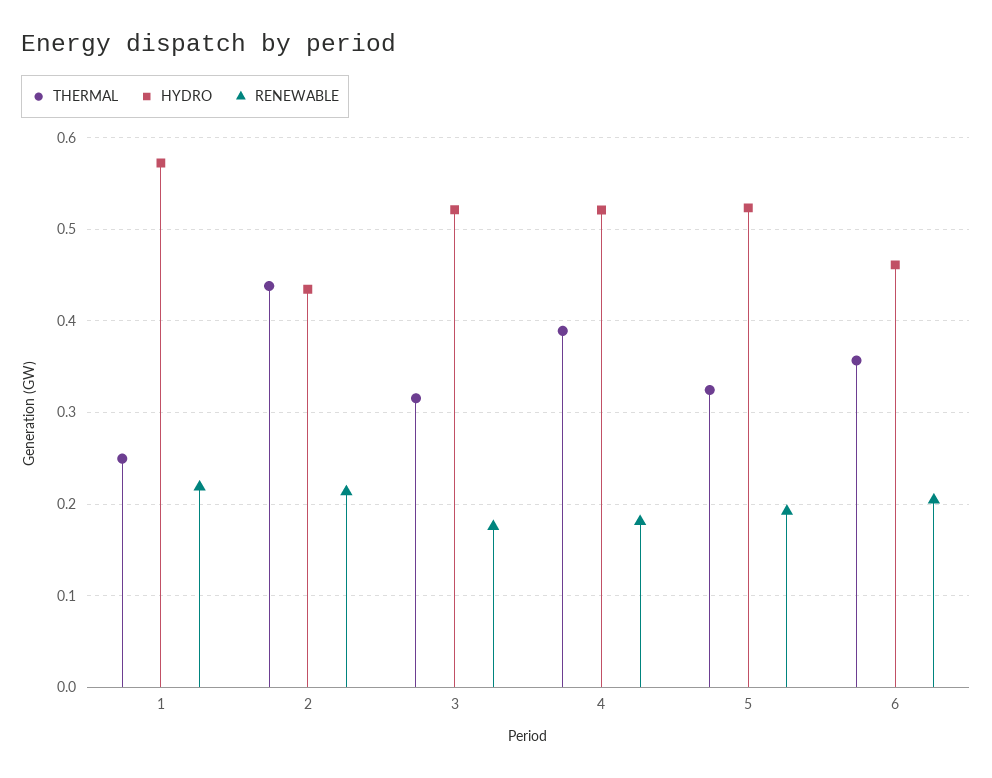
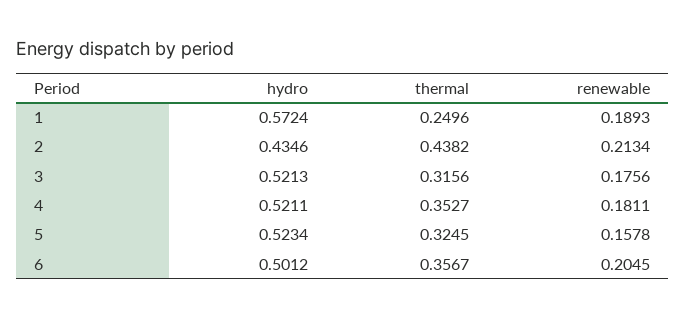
  {
    "THERMAL": {
      "1": 0.2496,
      "2": 0.4382,
      "3": 0.3156,
-     "4": 0.39,
+     "4": 0.3527,
      "5": 0.3245,
      "6": 0.3567
    },
    "HYDRO": {
      "1": 0.5724,
      "2": 0.4346,
      "3": 0.5213,
      "4": 0.5211,
      "5": 0.5234,
-     "6": 0.46
+     "6": 0.5012
    },
    "RENEWABLE": {
-     "1": 0.22,
+     "1": 0.1893,
      "2": 0.2134,
      "3": 0.1756,
      "4": 0.1811,
-     "5": 0.19,
+     "5": 0.1578,
      "6": 0.2045
    }
  }

